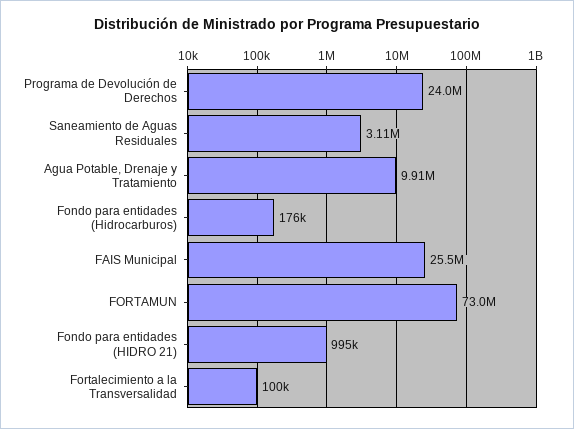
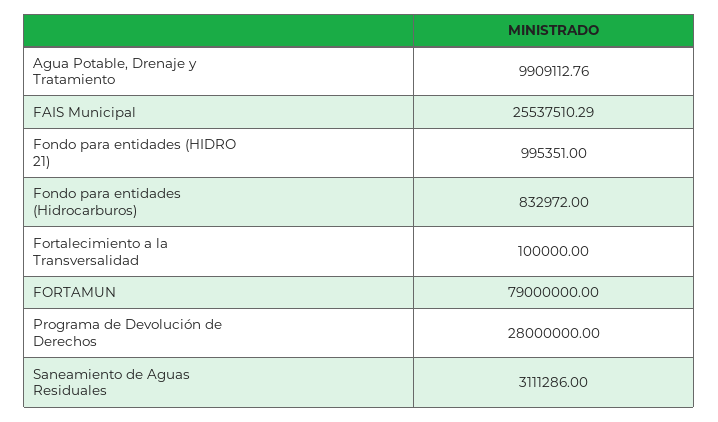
  {
-   "Programa de Devolución de Derechos": 24000000,
+   "Programa de Devolución de Derechos": 28000000,
    "Saneamiento de Aguas Residuales": 3111286,
    "Agua Potable, Drenaje y Tratamiento": 9909112.76,
-   "Fondo para entidades (Hidrocarburos)": 176000,
+   "Fondo para entidades (Hidrocarburos)": 832972,
    "FAIS Municipal": 25537510.29,
-   "FORTAMUN": 73000000,
+   "FORTAMUN": 79000000,
    "Fondo para entidades (HIDRO 21)": 995351,
    "Fortalecimiento a la Transversalidad": 100000
  }

